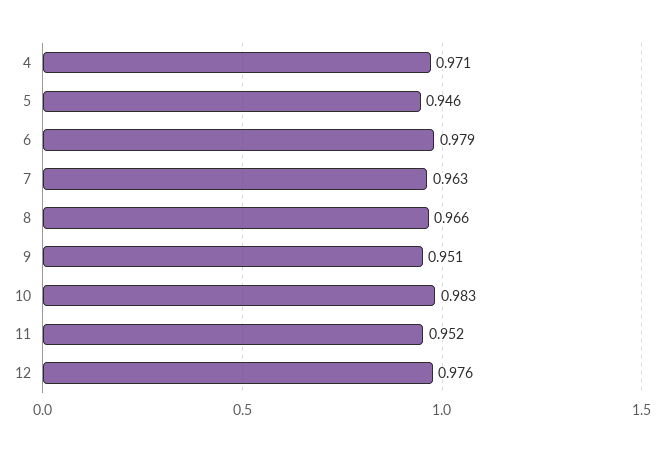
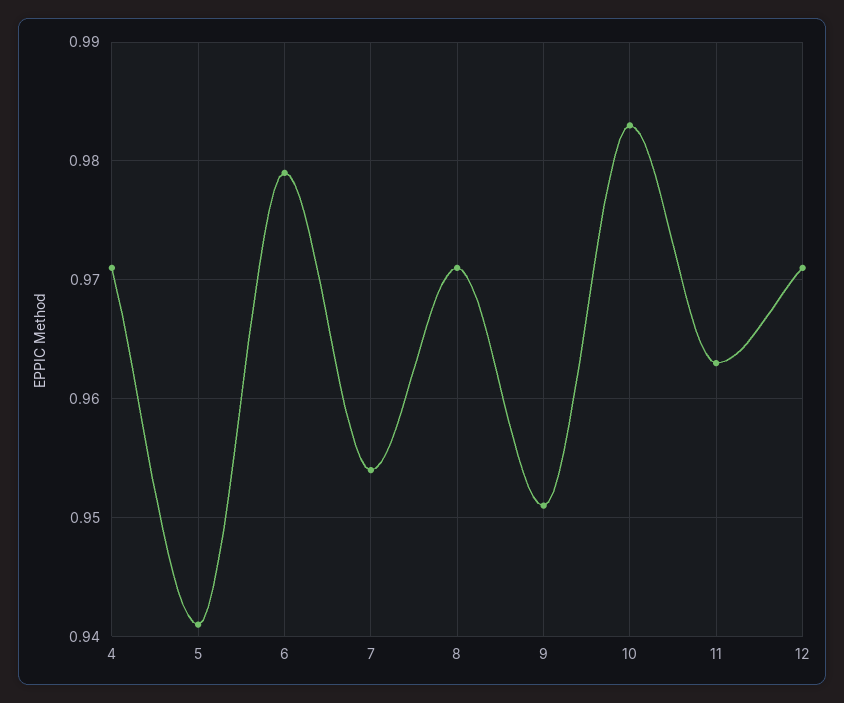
  {
    "4": 0.971,
-   "5": 0.946,
+   "5": 0.941,
    "6": 0.979,
-   "7": 0.963,
+   "7": 0.954,
-   "8": 0.966,
+   "8": 0.971,
    "9": 0.951,
    "10": 0.983,
-   "11": 0.952,
+   "11": 0.963,
-   "12": 0.976
+   "12": 0.971
  }

